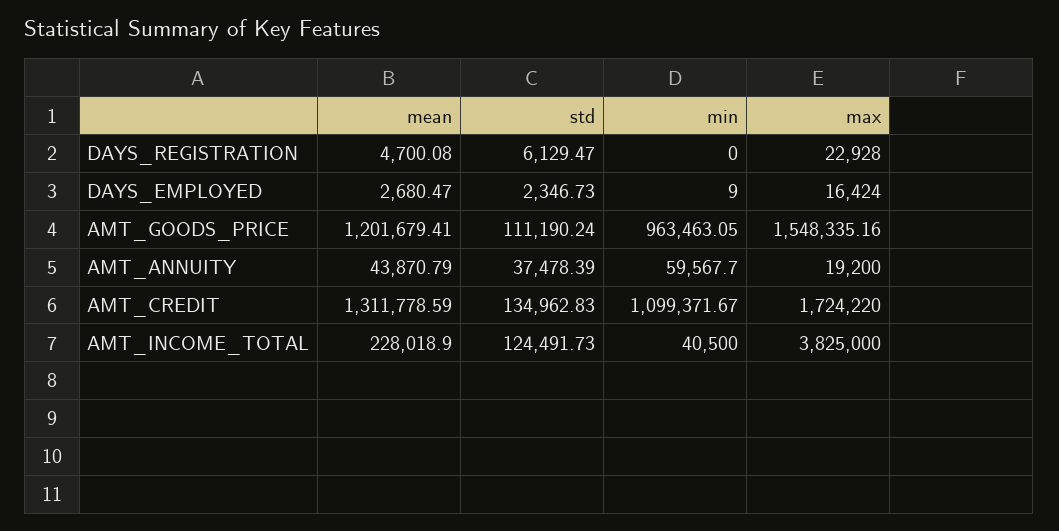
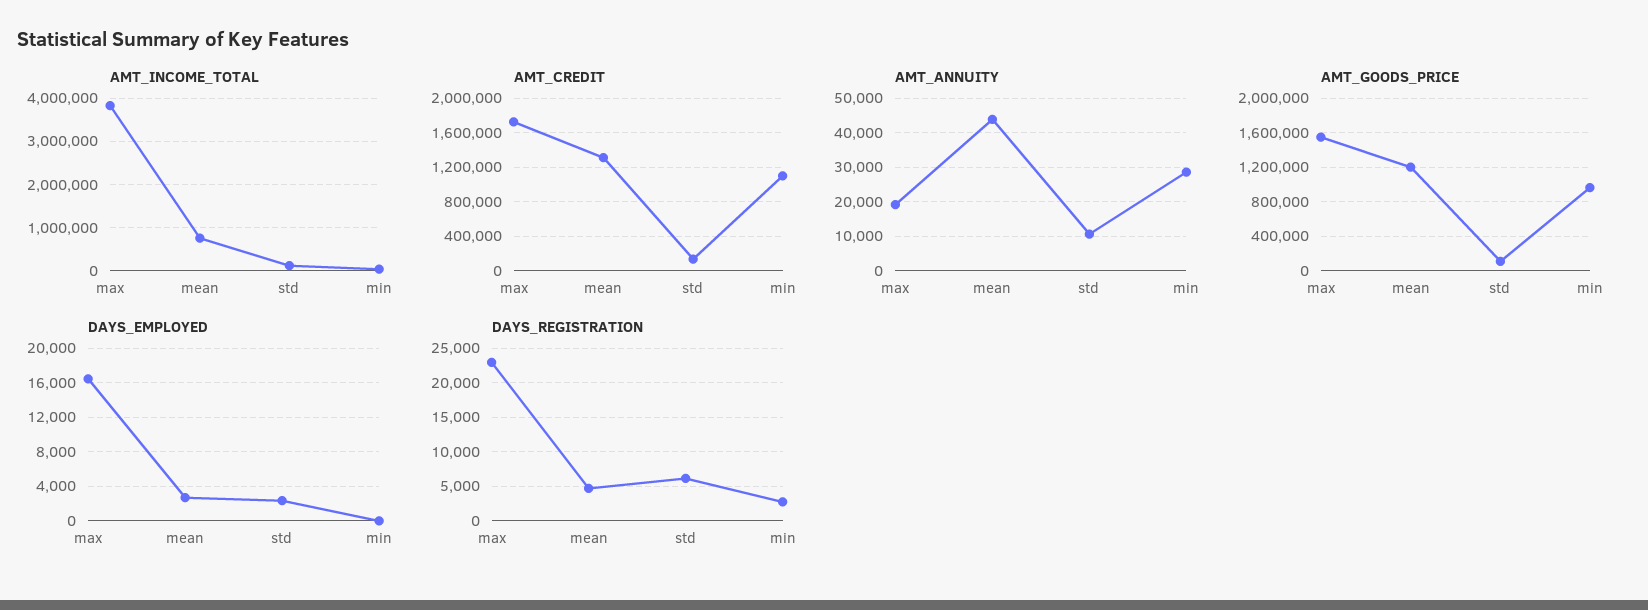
  {
    "DAYS_REGISTRATION": {
      "mean": 4700.08,
      "std": 6129.47,
-     "min": 0,
+     "min": 3000,
      "max": 22928
    },
    "DAYS_EMPLOYED": {
      "mean": 2680.47,
      "std": 2346.73,
      "min": 9,
      "max": 16424
    },
    "AMT_GOODS_PRICE": {
      "mean": 1201679.41,
      "std": 111190.24,
      "min": 963463.05,
      "max": 1548335.16
    },
    "AMT_ANNUITY": {
      "mean": 43870.79,
-     "std": 37478.39,
+     "std": 10000,
-     "min": 59567.7,
+     "min": 28000,
      "max": 19200
    },
    "AMT_CREDIT": {
      "mean": 1311778.59,
      "std": 134962.83,
      "min": 1099371.67,
      "max": 1724220
    },
    "AMT_INCOME_TOTAL": {
-     "mean": 228018.9,
+     "mean": 800000,
      "std": 124491.73,
      "min": 40500,
      "max": 3825000
    }
  }

